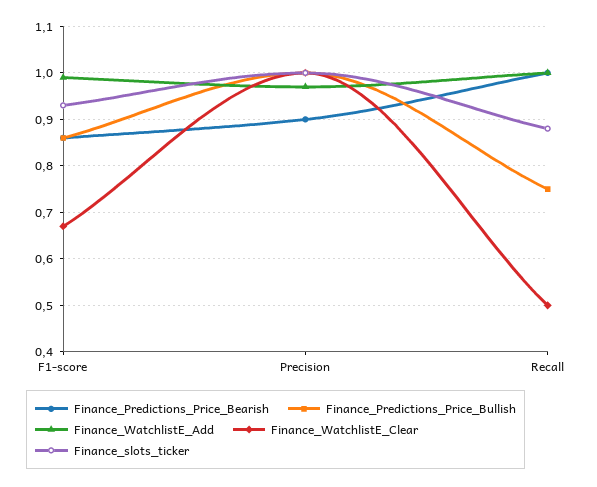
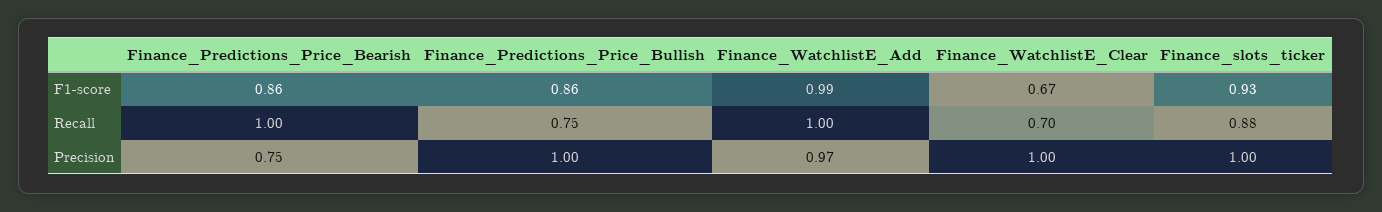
  {
    "Finance_Predictions_Price_Bearish": {
      "F1-score": 0.86,
-     "Precision": 0.9,
+     "Precision": 0.75,
      "Recall": 1
    },
    "Finance_Predictions_Price_Bullish": {
      "F1-score": 0.86,
      "Precision": 1,
      "Recall": 0.75
    },
    "Finance_WatchlistE_Add": {
      "F1-score": 0.99,
      "Precision": 0.97,
      "Recall": 1
    },
    "Finance_WatchlistE_Clear": {
      "F1-score": 0.67,
      "Precision": 1,
-     "Recall": 0.5
+     "Recall": 0.7
    },
    "Finance_slots_ticker": {
      "F1-score": 0.93,
      "Precision": 1,
      "Recall": 0.88
    }
  }

